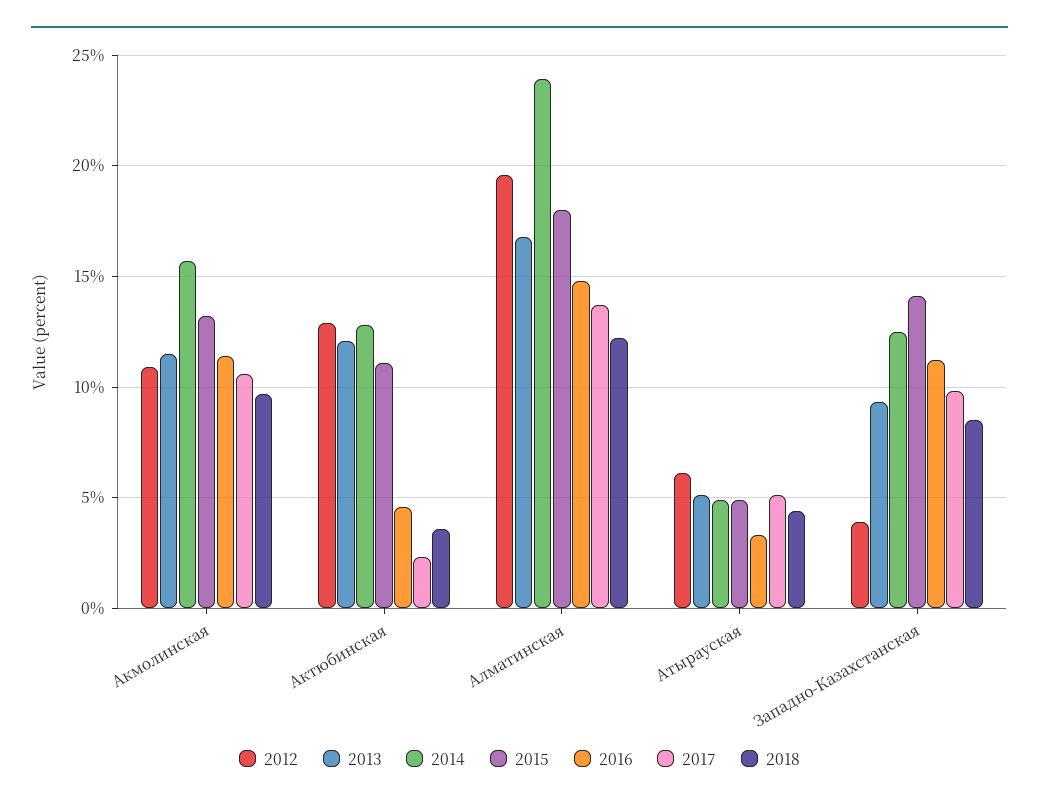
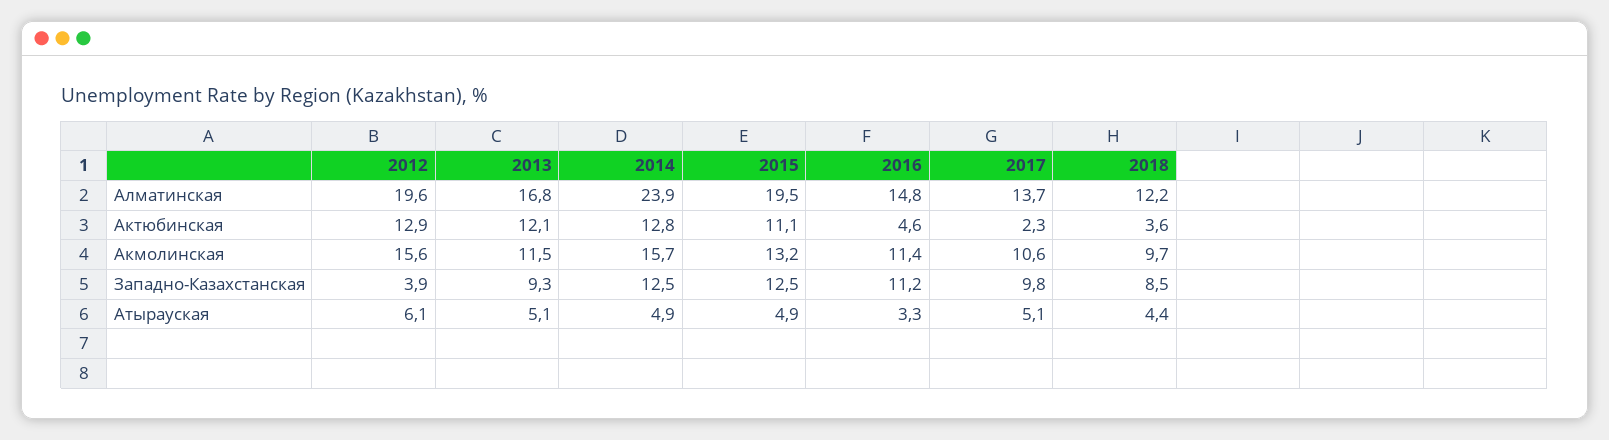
  {
    "2012": {
-     "Акмолинская": 11,
+     "Акмолинская": 15.6,
      "Актюбинская": 12.9,
      "Алматинская": 19.6,
      "Атырауская": 6.1,
      "Западно-Казахстанская": 3.9
    },
    "2013": {
      "Акмолинская": 11.5,
      "Актюбинская": 12.1,
      "Алматинская": 16.8,
      "Атырауская": 5.1,
      "Западно-Казахстанская": 9.3
    },
    "2014": {
      "Акмолинская": 15.7,
      "Актюбинская": 12.8,
      "Алматинская": 23.9,
      "Атырауская": 4.9,
      "Западно-Казахстанская": 12.5
    },
    "2015": {
      "Акмолинская": 13.2,
      "Актюбинская": 11.1,
-     "Алматинская": 18,
+     "Алматинская": 19.5,
      "Атырауская": 4.9,
-     "Западно-Казахстанская": 14
+     "Западно-Казахстанская": 12.5
    },
    "2016": {
      "Акмолинская": 11.4,
      "Актюбинская": 4.6,
      "Алматинская": 14.8,
      "Атырауская": 3.3,
      "Западно-Казахстанская": 11.2
    },
    "2017": {
      "Акмолинская": 10.6,
      "Актюбинская": 2.3,
      "Алматинская": 13.7,
      "Атырауская": 5.1,
      "Западно-Казахстанская": 9.8
    },
    "2018": {
      "Акмолинская": 9.7,
      "Актюбинская": 3.6,
      "Алматинская": 12.2,
      "Атырауская": 4.4,
      "Западно-Казахстанская": 8.5
    }
  }

